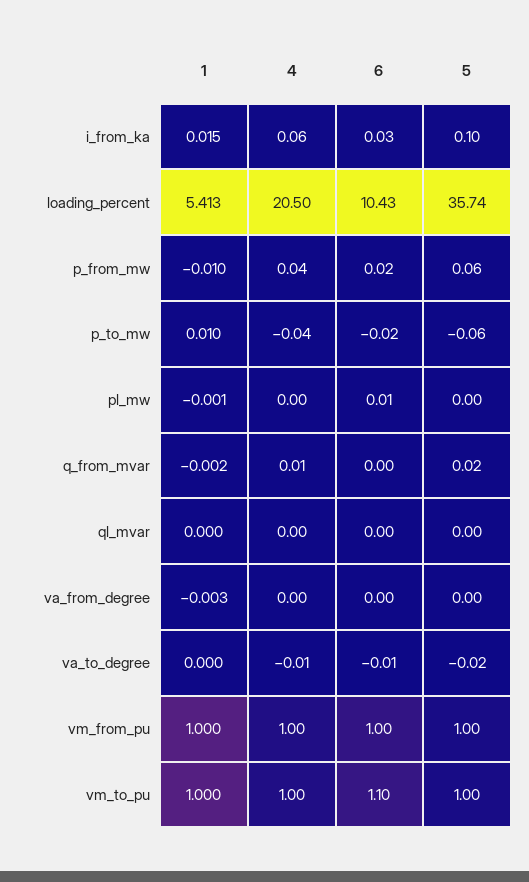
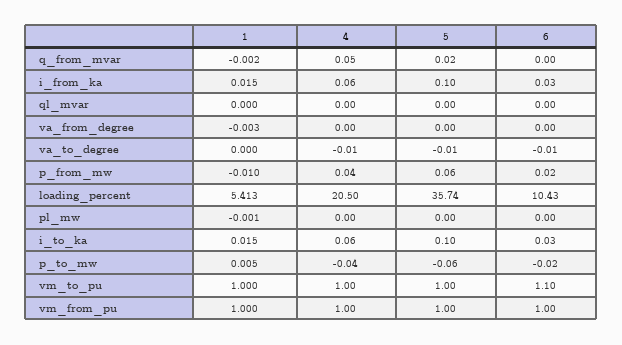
  {
    "1": {
      "i_from_ka": 0.015,
      "loading_percent": 5.413,
      "p_from_mw": -0.01,
-     "p_to_mw": 0.01,
+     "p_to_mw": 0.005,
      "pl_mw": -0.001,
      "q_from_mvar": -0.002,
      "ql_mvar": 0,
      "va_from_degree": -0.003,
      "va_to_degree": 0,
      "vm_from_pu": 1,
-     "vm_to_pu": 1
+     "vm_to_pu": 1,
+     "i_to_ka": 0.015
    },
    "4": {
      "i_from_ka": 0.06,
      "loading_percent": 20.5,
      "p_from_mw": 0.04,
      "p_to_mw": -0.04,
      "pl_mw": 0,
-     "q_from_mvar": 0.01,
+     "q_from_mvar": 0.05,
      "ql_mvar": 0,
      "va_from_degree": 0,
      "va_to_degree": -0.01,
      "vm_from_pu": 1,
-     "vm_to_pu": 1
+     "vm_to_pu": 1,
+     "i_to_ka": 0.06
    },
    "6": {
      "i_from_ka": 0.03,
      "loading_percent": 10.43,
      "p_from_mw": 0.02,
      "p_to_mw": -0.02,
-     "pl_mw": 0.01,
+     "pl_mw": 0,
      "q_from_mvar": 0,
      "ql_mvar": 0,
      "va_from_degree": 0,
      "va_to_degree": -0.01,
      "vm_from_pu": 1,
-     "vm_to_pu": 1.1
+     "vm_to_pu": 1.1,
+     "i_to_ka": 0.03
    },
    "5": {
      "i_from_ka": 0.1,
      "loading_percent": 35.74,
      "p_from_mw": 0.06,
      "p_to_mw": -0.06,
      "pl_mw": 0,
      "q_from_mvar": 0.02,
      "ql_mvar": 0,
      "va_from_degree": 0,
-     "va_to_degree": -0.02,
+     "va_to_degree": -0.01,
      "vm_from_pu": 1,
-     "vm_to_pu": 1
+     "vm_to_pu": 1,
+     "i_to_ka": 0.1
    }
  }

